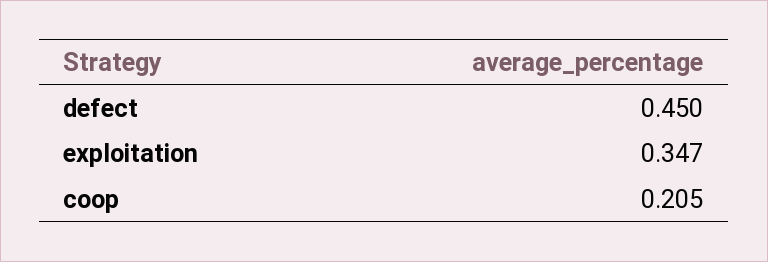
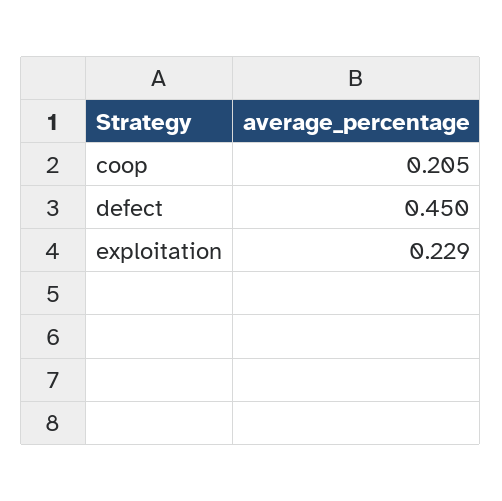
  {
    "defect": 0.45,
-   "exploitation": 0.347,
+   "exploitation": 0.229,
    "coop": 0.205
  }

